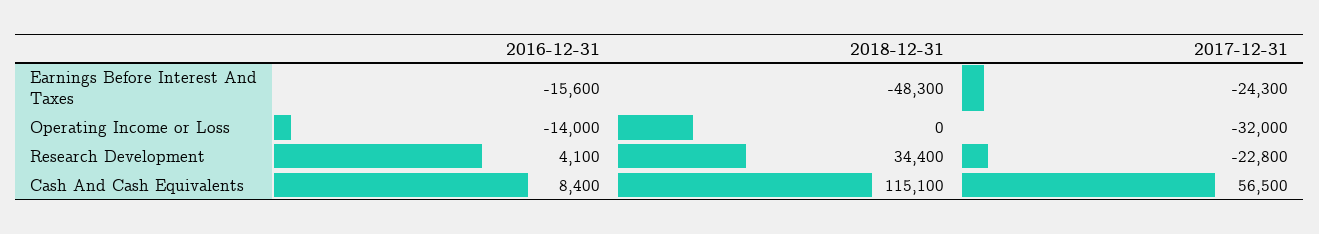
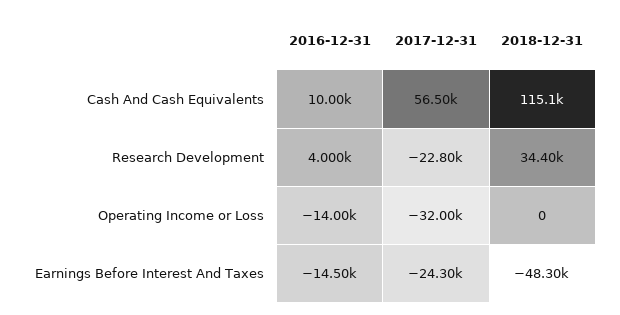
  {
    "2016-12-31": {
-     "Earnings Before Interest And Taxes": -15600,
+     "Earnings Before Interest And Taxes": -14500,
      "Operating Income or Loss": -14000,
-     "Research Development": 4100,
+     "Research Development": 4000,
-     "Cash And Cash Equivalents": 8400
+     "Cash And Cash Equivalents": 10000
    },
    "2018-12-31": {
      "Earnings Before Interest And Taxes": -48300,
      "Operating Income or Loss": 0,
      "Research Development": 34400,
      "Cash And Cash Equivalents": 115100
    },
    "2017-12-31": {
      "Earnings Before Interest And Taxes": -24300,
      "Operating Income or Loss": -32000,
      "Research Development": -22800,
      "Cash And Cash Equivalents": 56500
    }
  }

